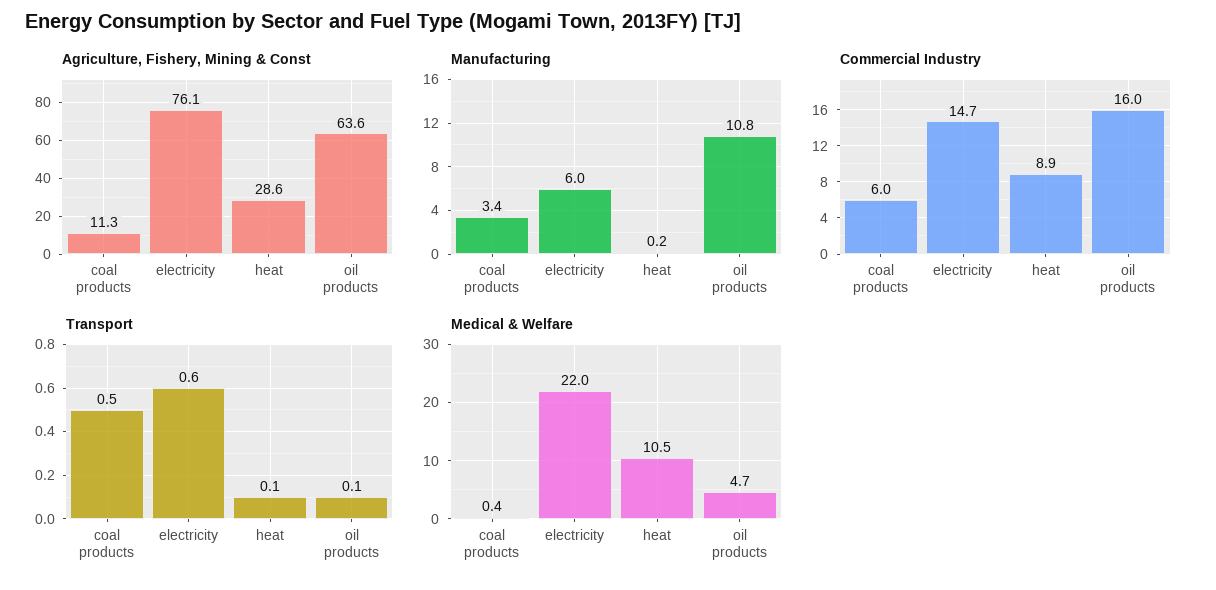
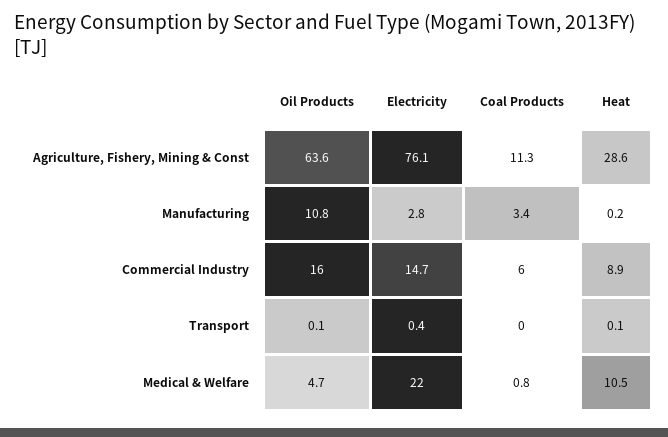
  {
    "Agriculture, Fishery, Mining & Const": {
      "coal products": 11.3,
      "electricity": 76.1,
      "heat": 28.6,
      "oil products": 63.6
    },
    "Manufacturing": {
      "coal products": 3.4,
-     "electricity": 6,
+     "electricity": 2.8,
      "heat": 0.2,
      "oil products": 10.8
    },
    "Commercial Industry": {
      "coal products": 6,
      "electricity": 14.7,
      "heat": 8.9,
      "oil products": 16
    },
    "Transport": {
-     "coal products": 0.5,
+     "coal products": 0,
-     "electricity": 0.6,
+     "electricity": 0.4,
      "heat": 0.1,
      "oil products": 0.1
    },
    "Medical & Welfare": {
-     "coal products": 0.4,
+     "coal products": 0.8,
      "electricity": 22,
      "heat": 10.5,
      "oil products": 4.7
    }
  }

